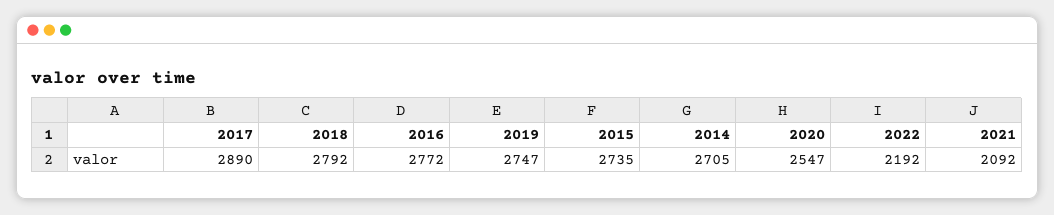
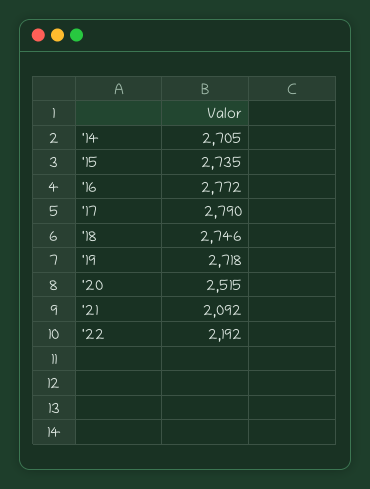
  {
-   "2017": 2890,
+   "2017": 2790,
-   "2018": 2792,
+   "2018": 2746,
    "2016": 2772,
-   "2019": 2747,
+   "2019": 2718,
    "2015": 2735,
    "2014": 2705,
-   "2020": 2547,
+   "2020": 2515,
    "2022": 2192,
    "2021": 2092
  }

